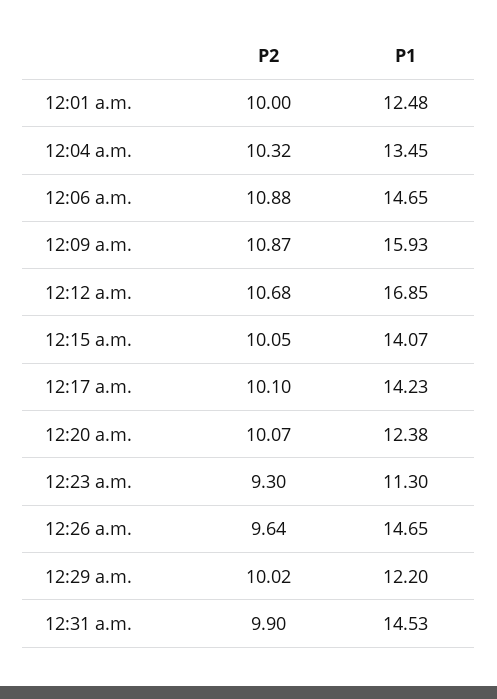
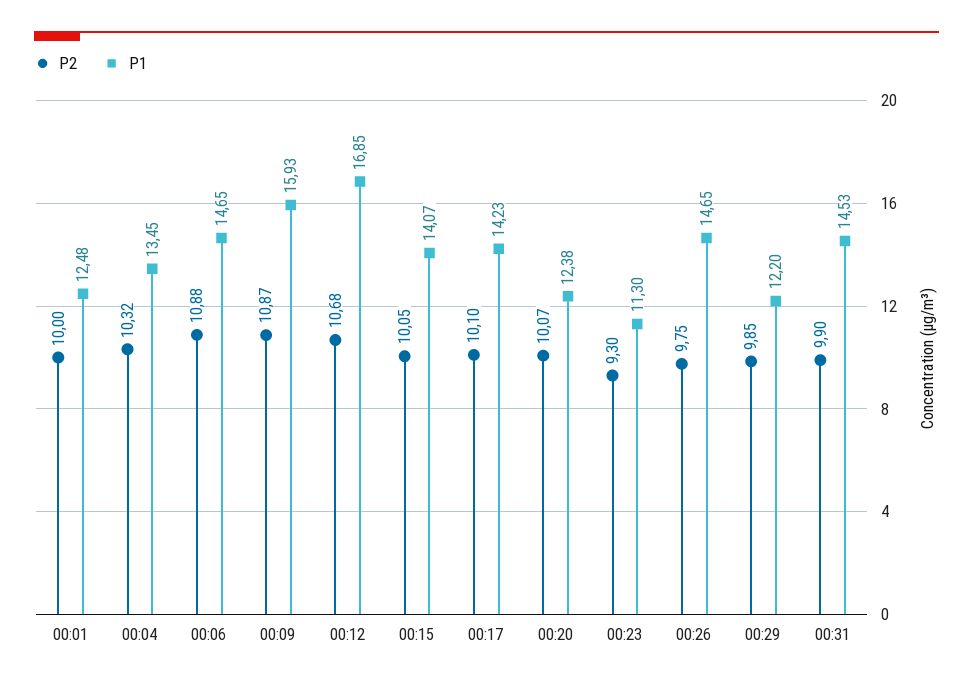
  {
    "P2": {
      "12:01 a.m.": 10,
      "12:04 a.m.": 10.32,
      "12:06 a.m.": 10.88,
      "12:09 a.m.": 10.87,
      "12:12 a.m.": 10.68,
      "12:15 a.m.": 10.05,
      "12:17 a.m.": 10.1,
      "12:20 a.m.": 10.07,
      "12:23 a.m.": 9.3,
-     "12:26 a.m.": 9.64,
+     "12:26 a.m.": 9.75,
-     "12:29 a.m.": 10.02,
+     "12:29 a.m.": 9.85,
      "12:31 a.m.": 9.9
    },
    "P1": {
      "12:01 a.m.": 12.48,
      "12:04 a.m.": 13.45,
      "12:06 a.m.": 14.65,
      "12:09 a.m.": 15.93,
      "12:12 a.m.": 16.85,
      "12:15 a.m.": 14.07,
      "12:17 a.m.": 14.23,
      "12:20 a.m.": 12.38,
      "12:23 a.m.": 11.3,
      "12:26 a.m.": 14.65,
      "12:29 a.m.": 12.2,
      "12:31 a.m.": 14.53
    }
  }

